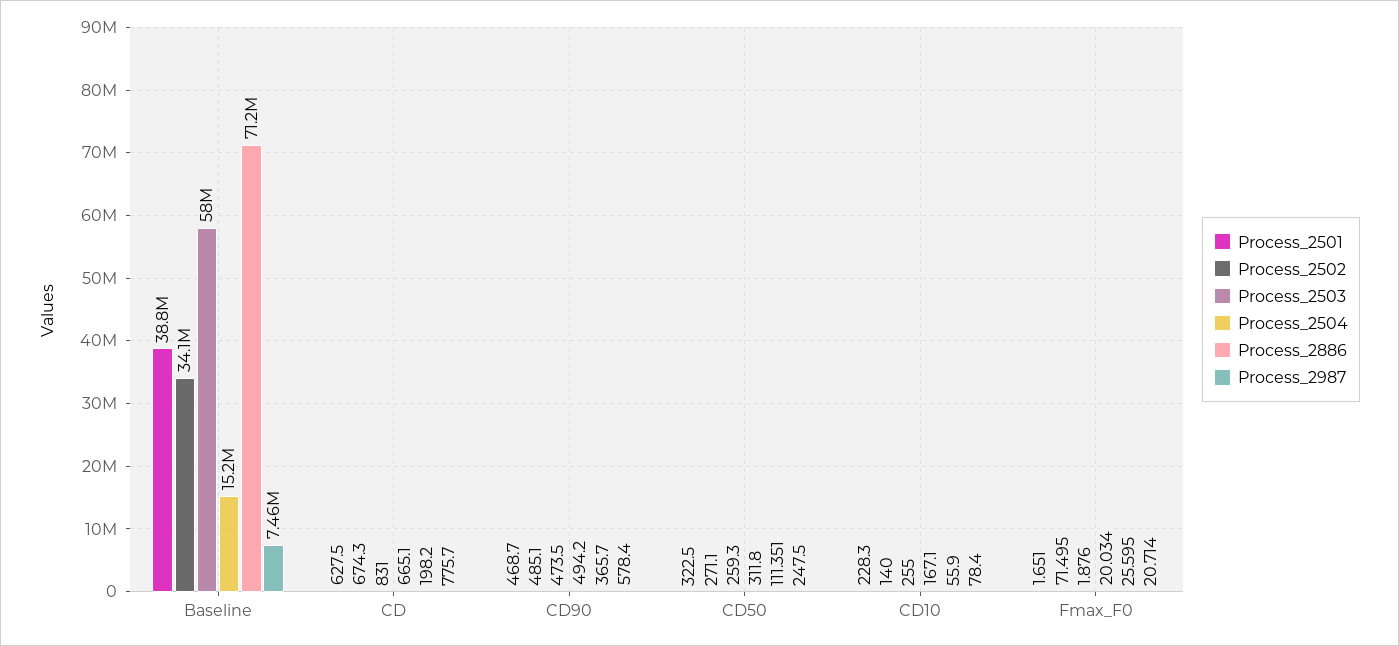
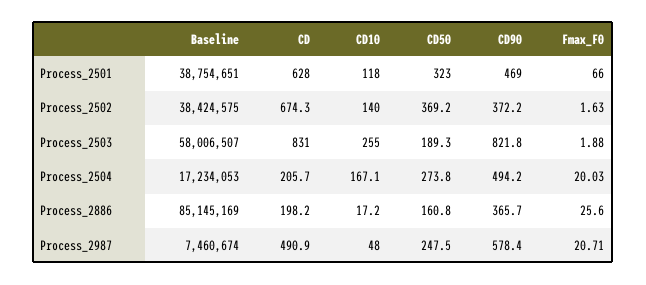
  {
    "Process_2501": {
      "Baseline": 38754651,
      "CD": 627.5,
      "CD90": 468.7,
      "CD50": 322.5,
-     "CD10": 228.3,
+     "CD10": 118,
-     "Fmax_F0": 1.651
+     "Fmax_F0": 66
    },
    "Process_2502": {
-     "Baseline": 34100000,
+     "Baseline": 38424575,
      "CD": 674.3,
-     "CD90": 485.1,
+     "CD90": 372.2,
-     "CD50": 271.1,
+     "CD50": 369.2,
      "CD10": 140,
-     "Fmax_F0": 71.495
+     "Fmax_F0": 1.63
    },
    "Process_2503": {
      "Baseline": 58006507,
      "CD": 831,
-     "CD90": 473.5,
+     "CD90": 821.8,
-     "CD50": 259.3,
+     "CD50": 189.3,
      "CD10": 255,
      "Fmax_F0": 1.876
    },
    "Process_2504": {
-     "Baseline": 15200000,
+     "Baseline": 17234053,
-     "CD": 665.1,
+     "CD": 205.7,
      "CD90": 494.2,
-     "CD50": 311.8,
+     "CD50": 273.8,
      "CD10": 167.1,
      "Fmax_F0": 20.034
    },
    "Process_2886": {
-     "Baseline": 71200000,
+     "Baseline": 85145169,
      "CD": 198.2,
      "CD90": 365.7,
-     "CD50": 111.351,
+     "CD50": 160.8,
-     "CD10": 55.9,
+     "CD10": 17.2,
      "Fmax_F0": 25.595
    },
    "Process_2987": {
      "Baseline": 7460674,
-     "CD": 775.7,
+     "CD": 490.9,
      "CD90": 578.4,
      "CD50": 247.5,
-     "CD10": 78.4,
+     "CD10": 48,
      "Fmax_F0": 20.714
    }
  }

